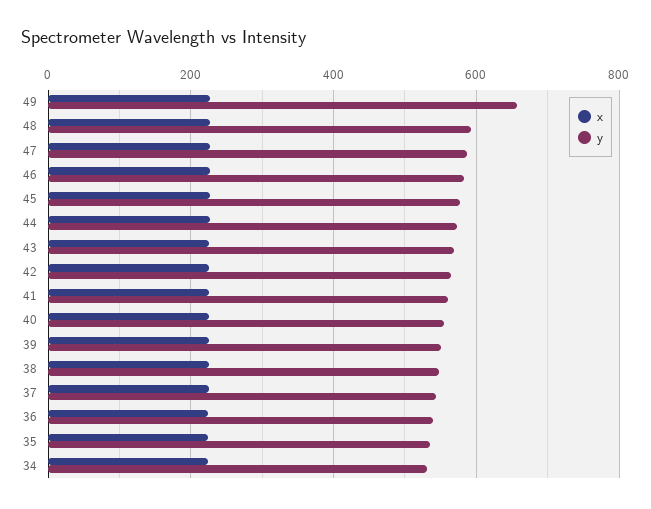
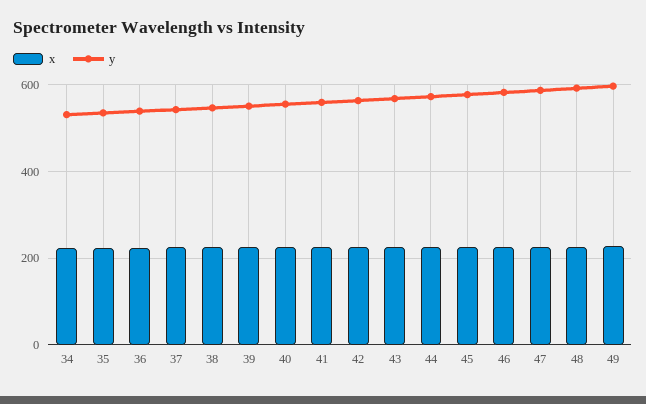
  {
    "x": {
      "49": 220,
      "48": 220,
      "47": 220,
      "46": 220,
      "45": 220,
      "44": 220,
      "43": 220,
      "42": 220,
      "41": 220,
      "40": 220,
      "39": 220,
      "38": 220,
      "37": 220,
      "36": 220,
      "35": 220,
      "34": 220
    },
    "y": {
-     "49": 660,
+     "49": 600,
      "48": 600,
      "47": 580,
      "46": 580,
      "45": 580,
      "44": 580,
      "43": 560,
      "42": 560,
      "41": 560,
      "40": 560,
      "39": 560,
      "38": 540,
      "37": 540,
      "36": 540,
      "35": 540,
      "34": 540
    }
  }

